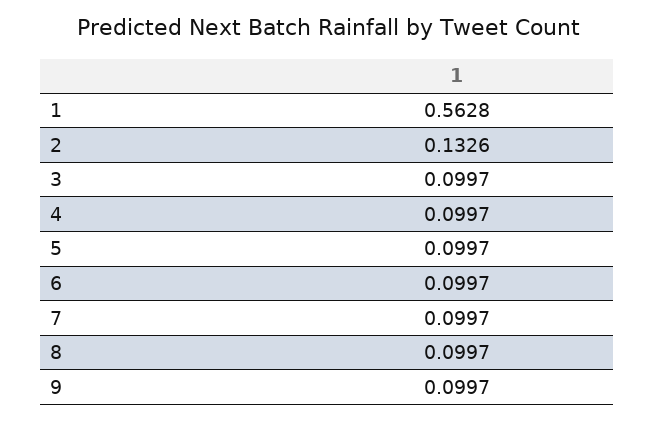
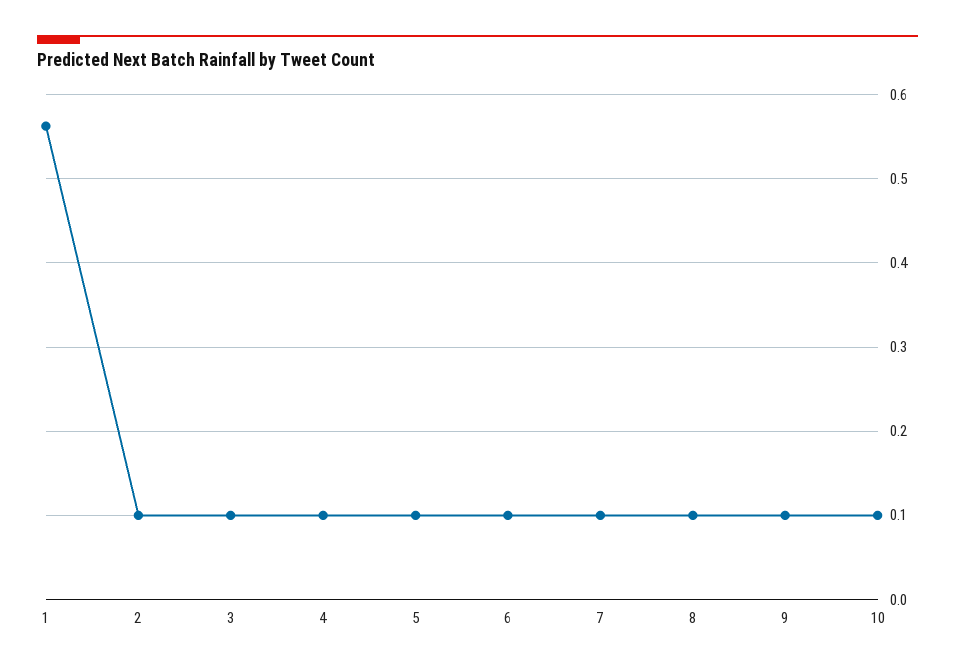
  {
    "1": 0.5628,
-   "2": 0.1326,
+   "2": 0.1,
    "3": 0.0997,
    "4": 0.0997,
    "5": 0.0997,
    "6": 0.0997,
    "7": 0.0997,
    "8": 0.0997,
-   "9": 0.0997
+   "9": 0.0997,
+   "10": 0.1
  }

